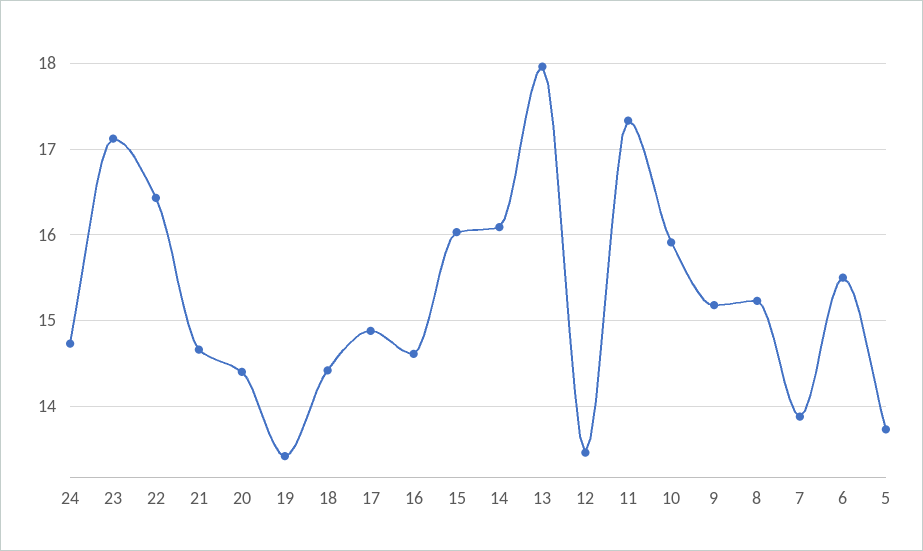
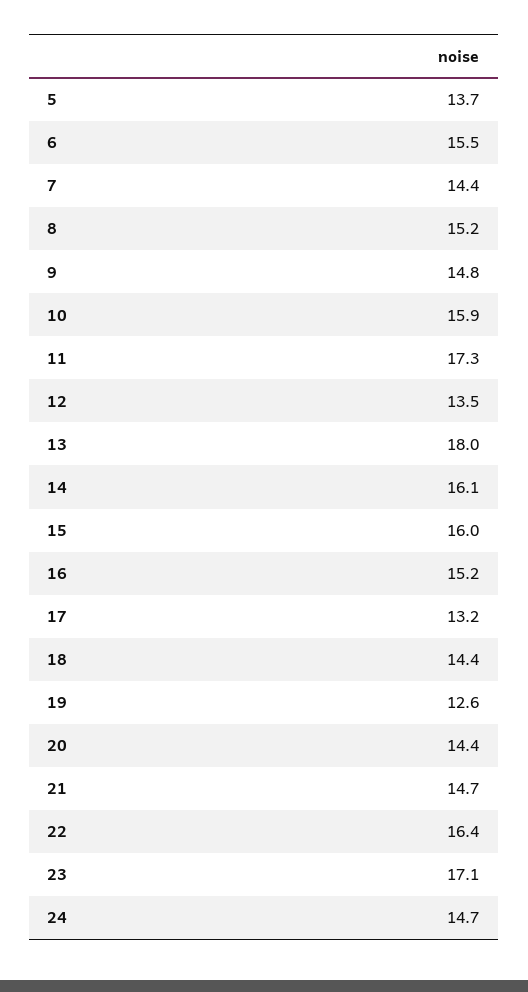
  {
    "24": 14.7,
    "23": 17.1,
    "22": 16.4,
    "21": 14.7,
    "20": 14.4,
-   "19": 13.4,
+   "19": 12.6,
    "18": 14.4,
-   "17": 14.9,
+   "17": 13.2,
-   "16": 14.6,
+   "16": 15.2,
    "15": 16,
    "14": 16.1,
    "13": 18,
    "12": 13.5,
    "11": 17.3,
    "10": 15.9,
-   "9": 15.2,
+   "9": 14.8,
    "8": 15.2,
-   "7": 13.9,
+   "7": 14.4,
    "6": 15.5,
    "5": 13.7
  }

